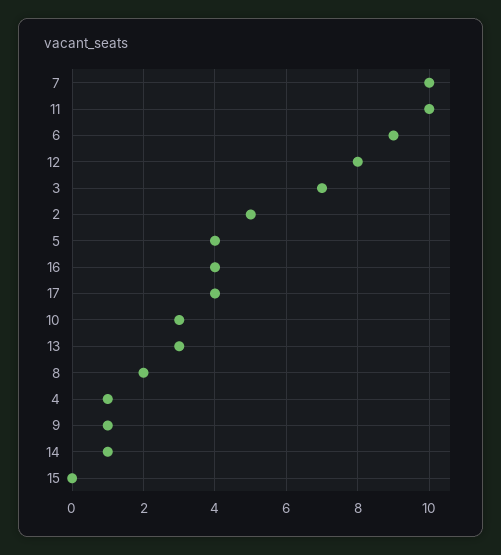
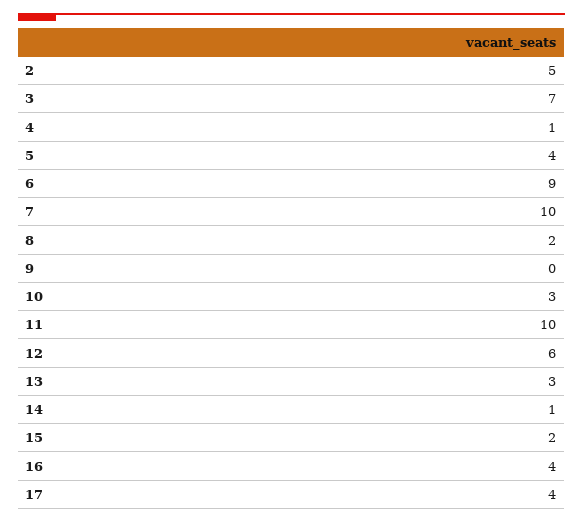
  {
    "7": 10,
    "11": 10,
    "6": 9,
-   "12": 8,
+   "12": 6,
    "3": 7,
    "2": 5,
    "5": 4,
    "16": 4,
    "17": 4,
    "10": 3,
    "13": 3,
    "8": 2,
    "4": 1,
-   "9": 1,
+   "9": 0,
    "14": 1,
-   "15": 0
+   "15": 2
  }

